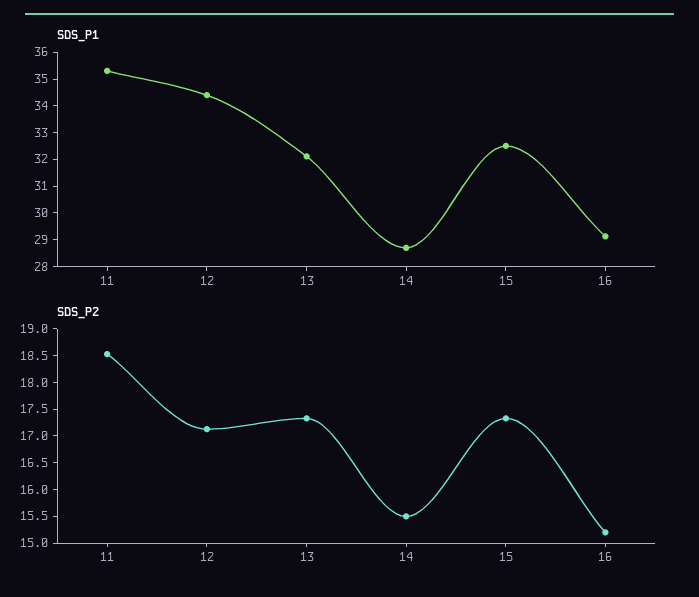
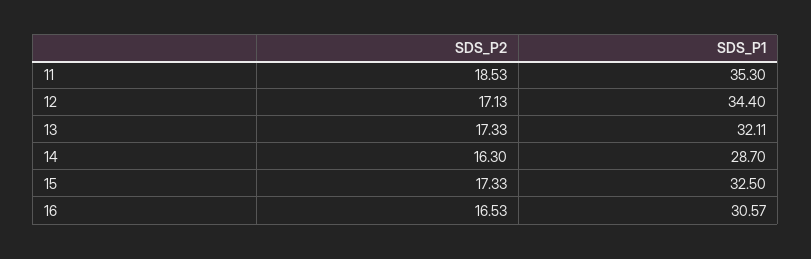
  {
    "SDS_P1": {
      "11": 35.3,
      "12": 34.4,
      "13": 32.11,
      "14": 28.7,
      "15": 32.5,
-     "16": 29
+     "16": 30.57
    },
    "SDS_P2": {
      "11": 18.53,
      "12": 17.13,
      "13": 17.33,
-     "14": 15.5,
+     "14": 16.3,
      "15": 17.33,
-     "16": 15.25
+     "16": 16.53
    }
  }

